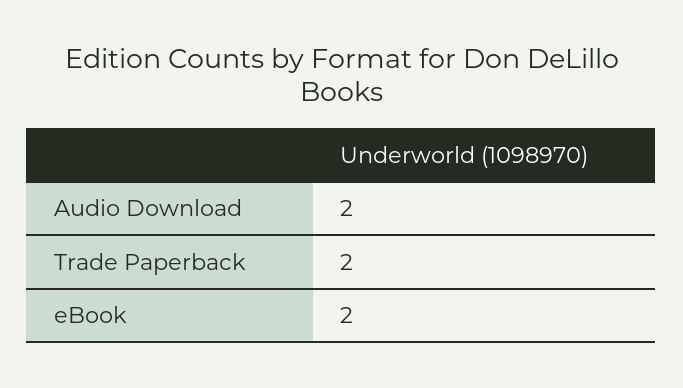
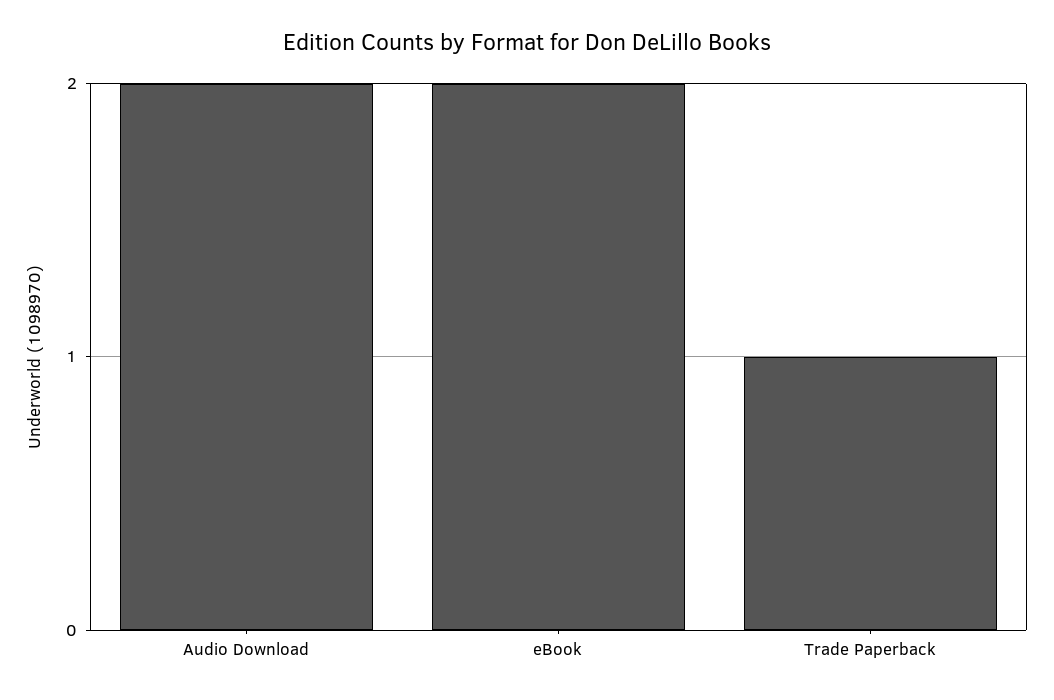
  {
    "Audio Download": 2,
-   "Trade Paperback": 2,
+   "Trade Paperback": 1,
    "eBook": 2
  }

